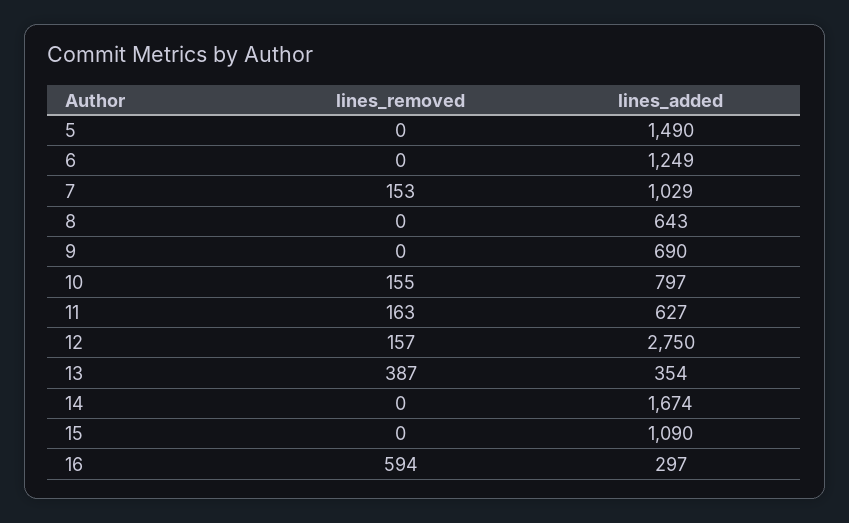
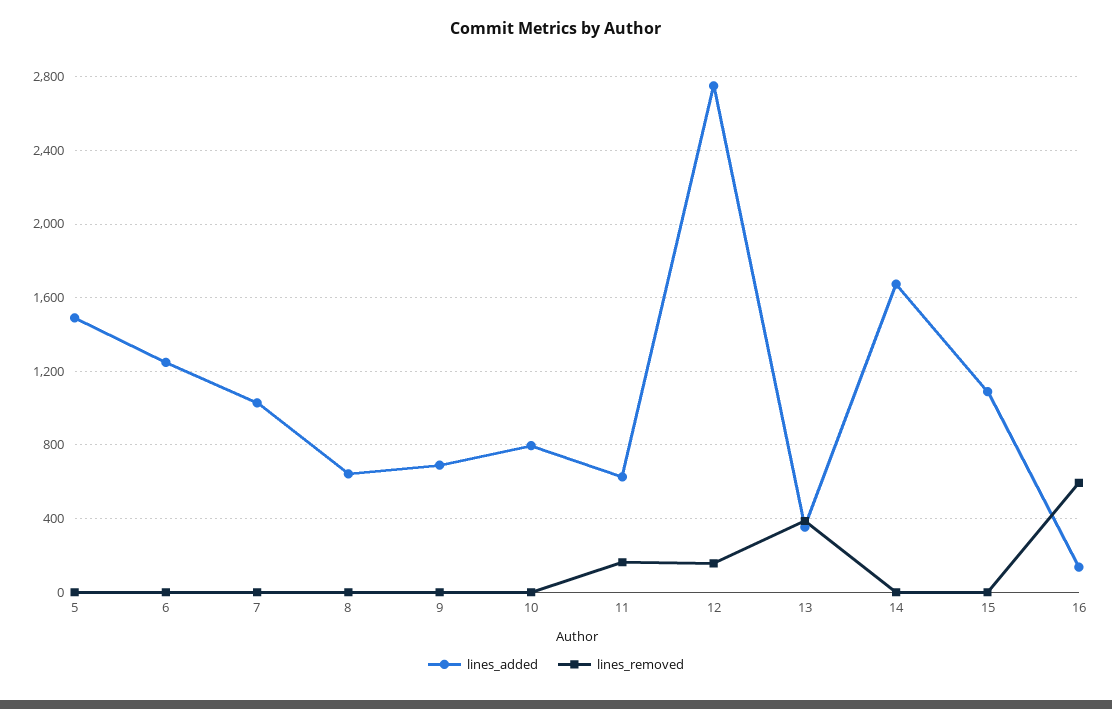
  {
    "lines_removed": {
      "5": 0,
      "6": 0,
-     "7": 153,
+     "7": 0,
      "8": 0,
      "9": 0,
-     "10": 155,
+     "10": 0,
      "11": 163,
      "12": 157,
      "13": 387,
      "14": 0,
      "15": 0,
      "16": 594
    },
    "lines_added": {
      "5": 1490,
      "6": 1249,
      "7": 1029,
      "8": 643,
      "9": 690,
      "10": 797,
      "11": 627,
      "12": 2750,
      "13": 354,
      "14": 1674,
      "15": 1090,
-     "16": 297
+     "16": 150
    }
  }

